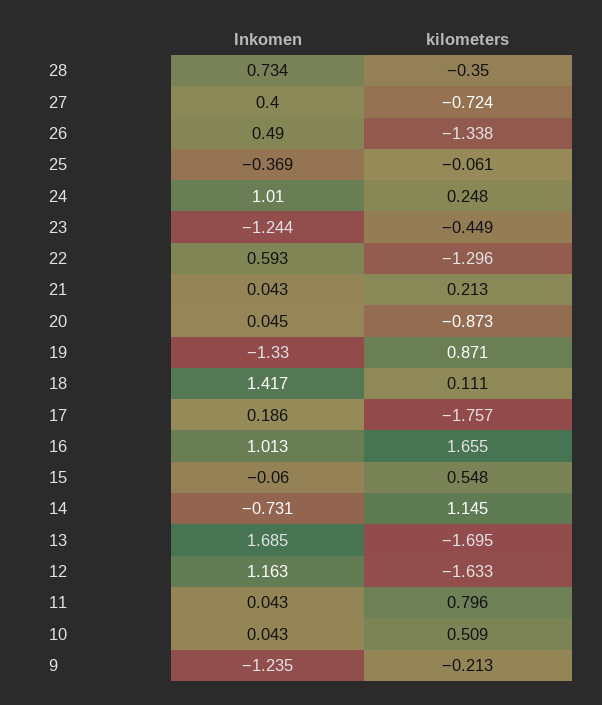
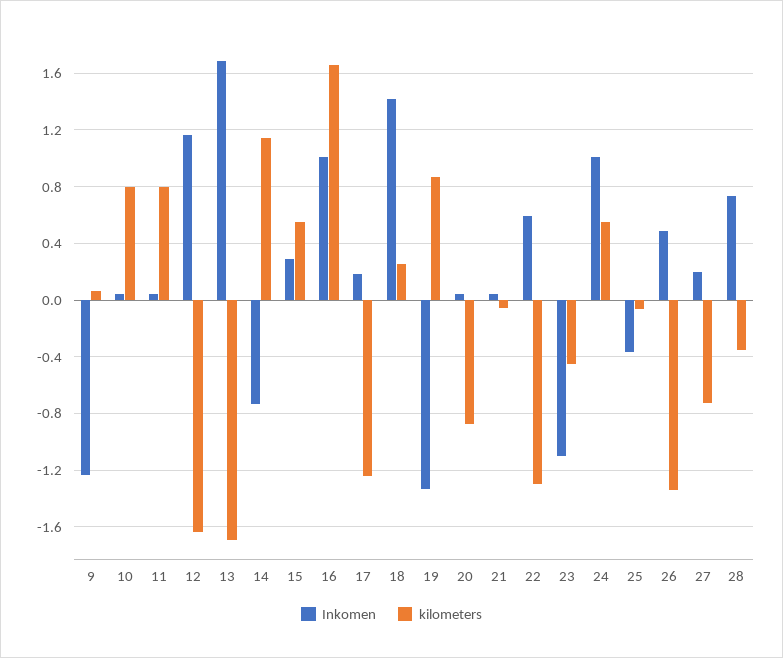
  {
    "Inkomen": {
      "28": 0.734,
-     "27": 0.4,
+     "27": 0.2,
      "26": 0.49,
      "25": -0.369,
      "24": 1.01,
-     "23": -1.244,
+     "23": -1.1,
      "22": 0.593,
      "21": 0.043,
      "20": 0.045,
      "19": -1.33,
      "18": 1.417,
      "17": 0.186,
      "16": 1.013,
-     "15": -0.06,
+     "15": 0.3,
      "14": -0.731,
      "13": 1.685,
      "12": 1.163,
      "11": 0.043,
      "10": 0.043,
      "9": -1.235
    },
    "kilometers": {
      "28": -0.35,
      "27": -0.724,
      "26": -1.338,
      "25": -0.061,
-     "24": 0.248,
+     "24": 0.55,
      "23": -0.449,
      "22": -1.296,
-     "21": 0.213,
+     "21": -0.05,
      "20": -0.873,
      "19": 0.871,
-     "18": 0.111,
+     "18": 0.25,
-     "17": -1.757,
+     "17": -1.25,
      "16": 1.655,
      "15": 0.548,
      "14": 1.145,
      "13": -1.695,
      "12": -1.633,
      "11": 0.796,
-     "10": 0.509,
+     "10": 0.8,
-     "9": -0.213
+     "9": 0.05
    }
  }

